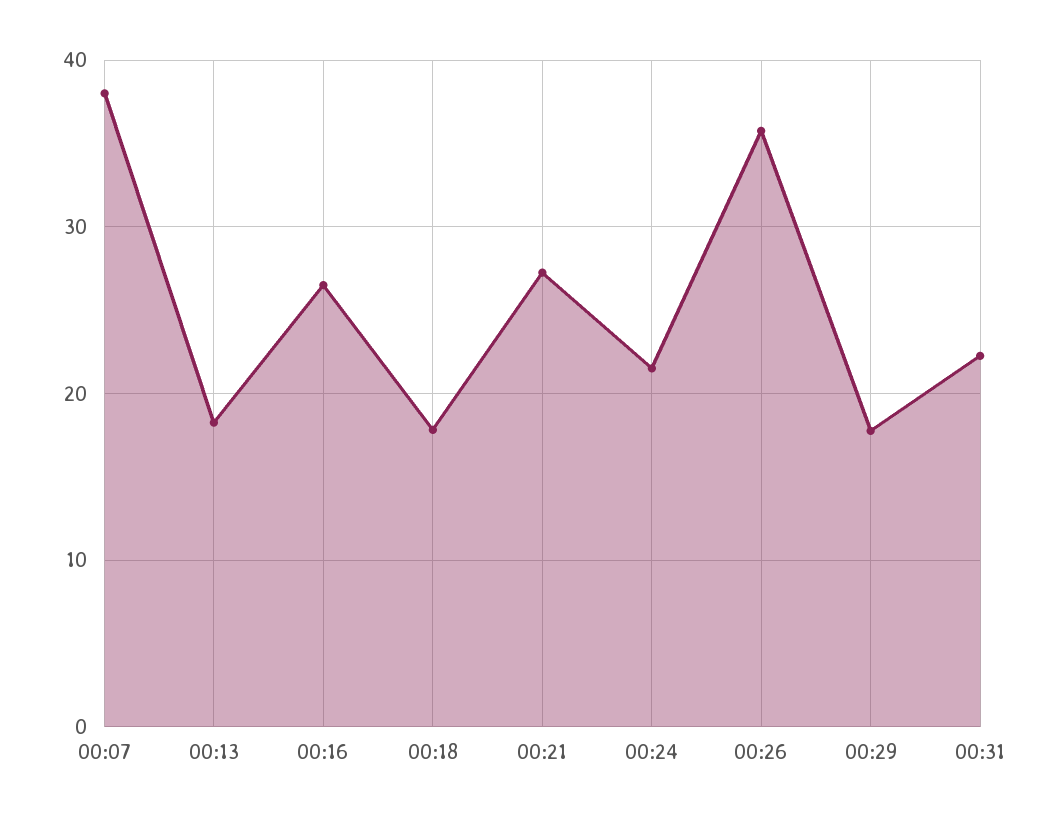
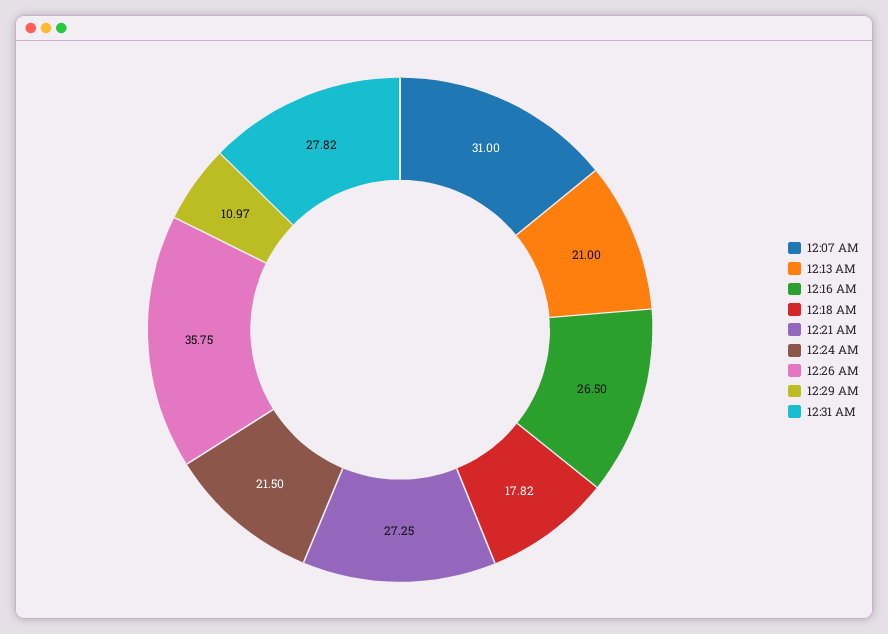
  {
-   "00:07": 38,
+   "00:07": 31,
-   "00:13": 18,
+   "00:13": 21,
    "00:16": 26.5,
    "00:18": 17.82,
    "00:21": 27.25,
    "00:24": 21.5,
    "00:26": 35.75,
-   "00:29": 18,
+   "00:29": 10.97,
-   "00:31": 22
+   "00:31": 27.82
  }

